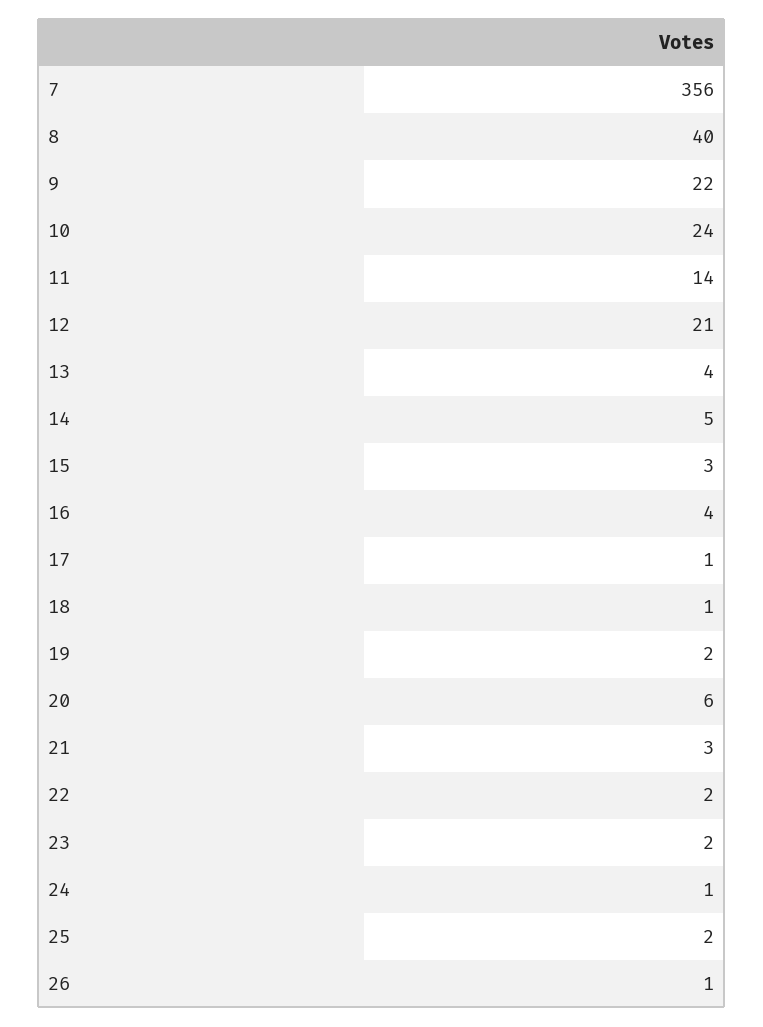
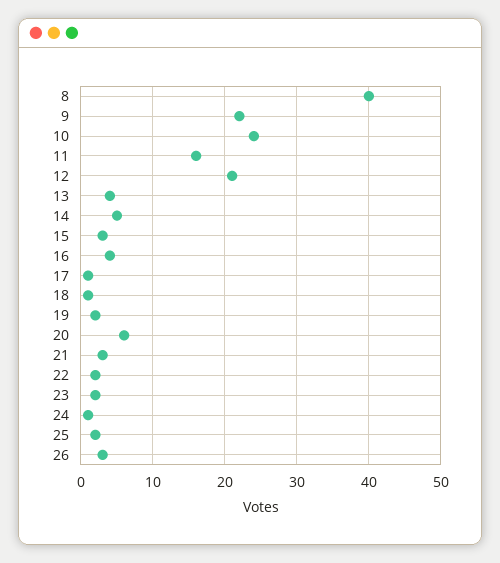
  {
-   "7": 356,
    "8": 40,
    "9": 22,
    "10": 24,
-   "11": 14,
+   "11": 16,
    "12": 21,
    "13": 4,
    "14": 5,
    "15": 3,
    "16": 4,
    "17": 1,
    "18": 1,
    "19": 2,
    "20": 6,
    "21": 3,
    "22": 2,
    "23": 2,
    "24": 1,
    "25": 2,
-   "26": 1
+   "26": 3
  }

